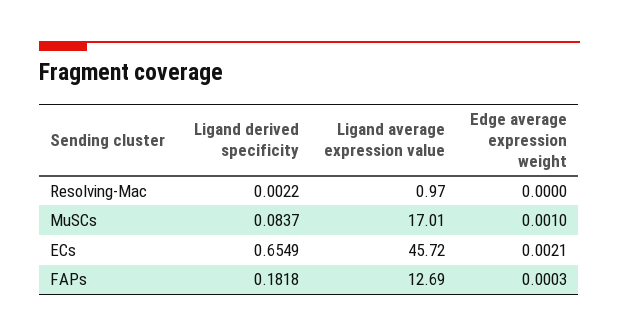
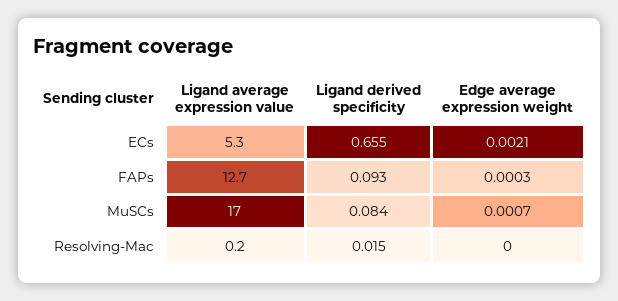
  {
    "Ligand derived specificity": {
-     "Resolving-Mac": 0.0022,
+     "Resolving-Mac": 0.015,
      "MuSCs": 0.0837,
      "ECs": 0.6549,
-     "FAPs": 0.1818
+     "FAPs": 0.093
    },
    "Ligand average expression value": {
-     "Resolving-Mac": 0.97,
+     "Resolving-Mac": 0.2,
      "MuSCs": 17.01,
-     "ECs": 45.72,
+     "ECs": 5.3,
      "FAPs": 12.69
    },
    "Edge average expression weight": {
      "Resolving-Mac": 0,
-     "MuSCs": 0.001,
+     "MuSCs": 0.0007,
      "ECs": 0.0021,
      "FAPs": 0.0003
    }
  }

